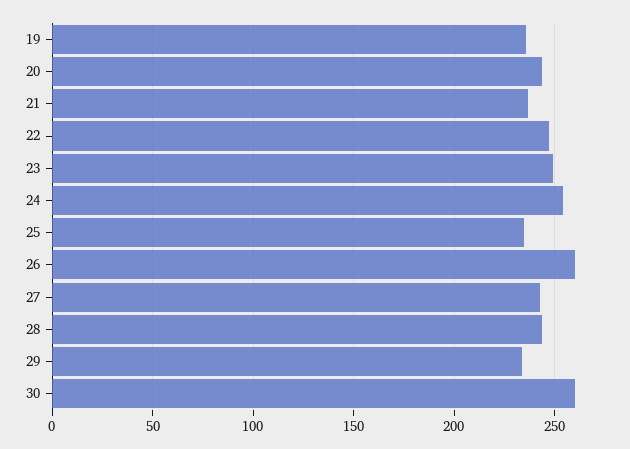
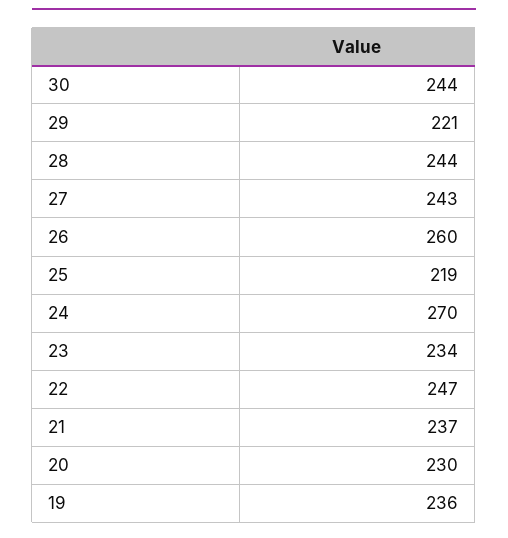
  {
    "19": 236,
-   "20": 245,
+   "20": 230,
    "21": 237,
    "22": 247,
-   "23": 250,
+   "23": 234,
-   "24": 255,
+   "24": 270,
-   "25": 235,
+   "25": 219,
    "26": 260,
    "27": 243,
    "28": 244,
-   "29": 235,
+   "29": 221,
-   "30": 260
+   "30": 244
  }

